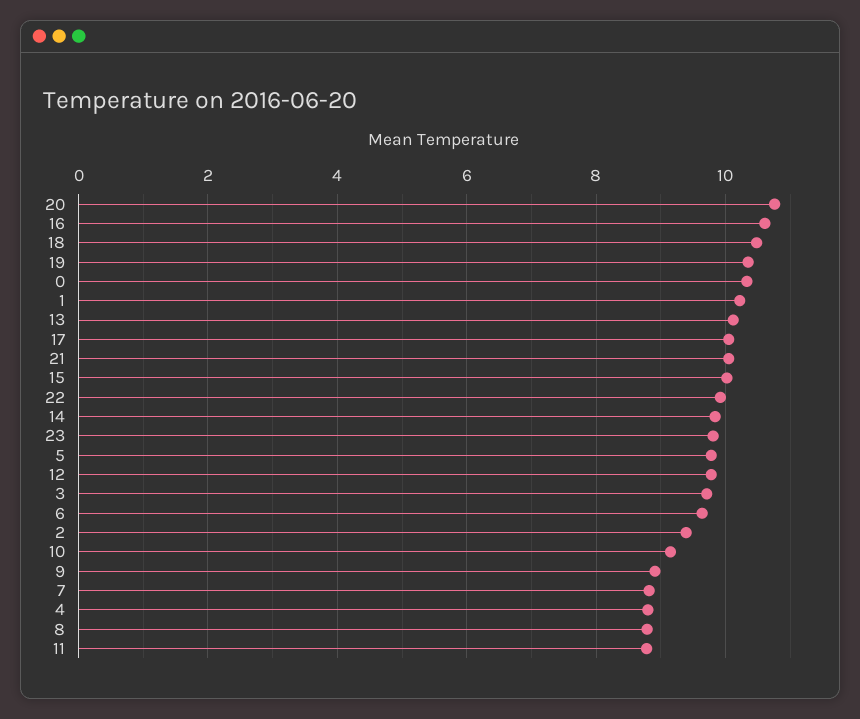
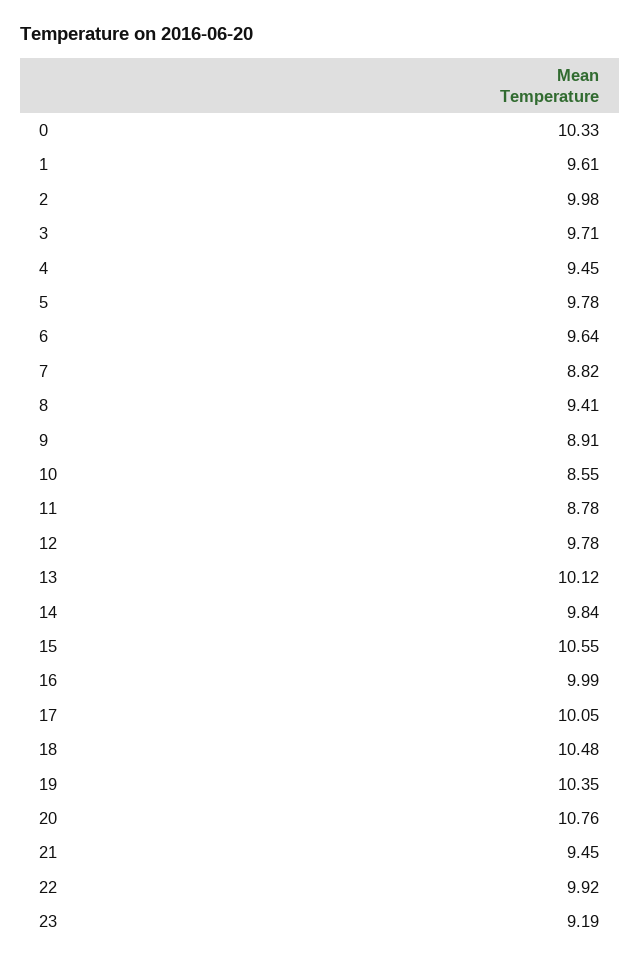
  {
    "20": 10.76,
-   "16": 10.6,
+   "16": 9.99,
    "18": 10.48,
    "19": 10.35,
    "0": 10.33,
-   "1": 10.2,
+   "1": 9.61,
    "13": 10.12,
    "17": 10.05,
-   "21": 10,
+   "21": 9.45,
-   "15": 10,
+   "15": 10.55,
    "22": 9.92,
    "14": 9.84,
-   "23": 9.8,
+   "23": 9.19,
    "5": 9.78,
    "12": 9.78,
    "3": 9.71,
    "6": 9.64,
-   "2": 9.4,
+   "2": 9.98,
-   "10": 9.2,
+   "10": 8.55,
    "9": 8.91,
    "7": 8.82,
-   "4": 8.8,
+   "4": 9.45,
-   "8": 8.8,
+   "8": 9.41,
    "11": 8.78
  }

